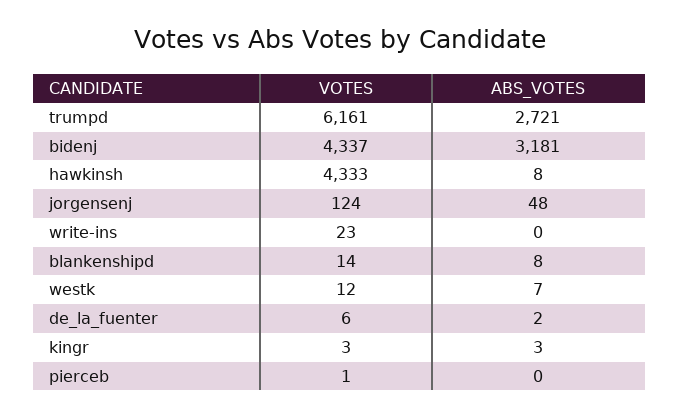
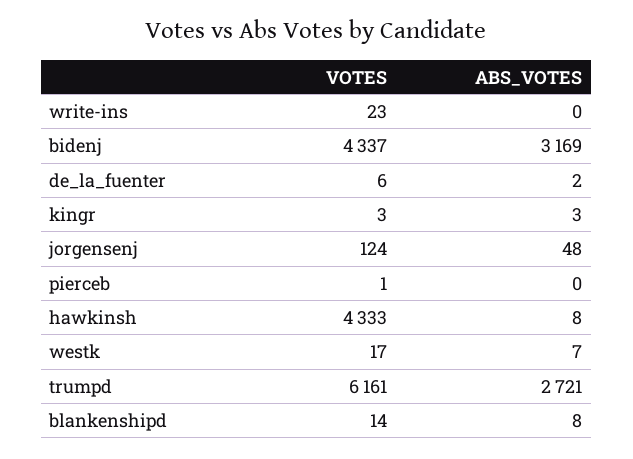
  {
    "VOTES": {
      "trumpd": 6161,
      "bidenj": 4337,
      "hawkinsh": 4333,
      "jorgensenj": 124,
      "write-ins": 23,
      "blankenshipd": 14,
-     "westk": 12,
+     "westk": 17,
      "de_la_fuenter": 6,
      "kingr": 3,
      "pierceb": 1
    },
    "ABS_VOTES": {
      "trumpd": 2721,
-     "bidenj": 3181,
+     "bidenj": 3169,
      "hawkinsh": 8,
      "jorgensenj": 48,
      "write-ins": 0,
      "blankenshipd": 8,
      "westk": 7,
      "de_la_fuenter": 2,
      "kingr": 3,
      "pierceb": 0
    }
  }

